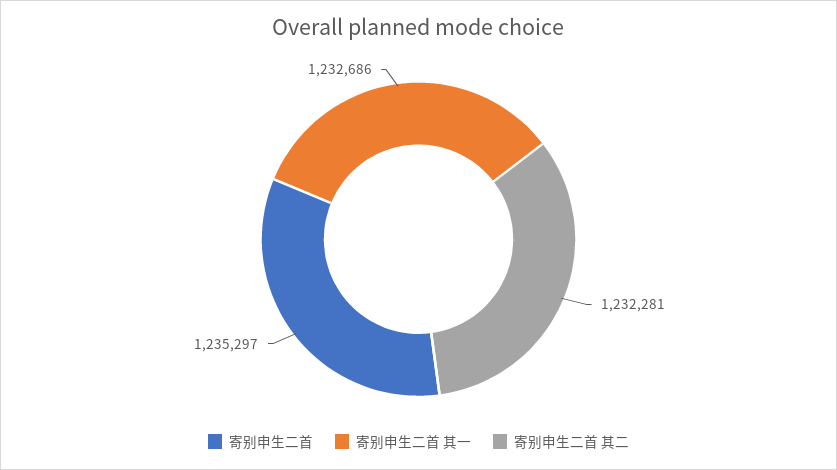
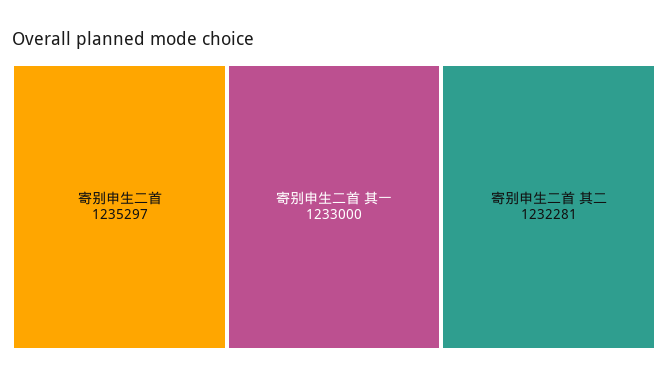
  {
    "寄别申生二首": 1235297,
-   "寄别申生二首 其一": 1232686,
+   "寄别申生二首 其一": 1233000,
    "寄别申生二首 其二": 1232281
  }

